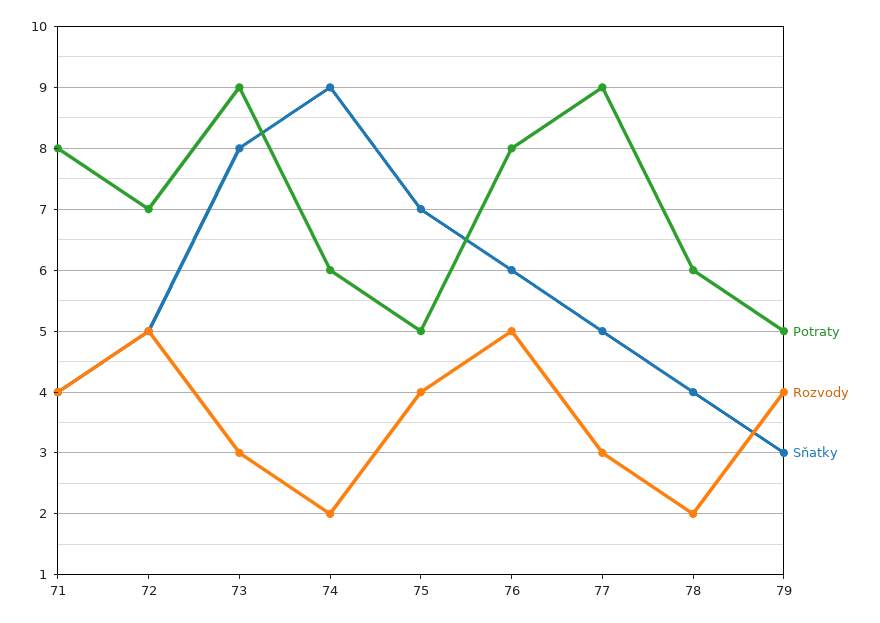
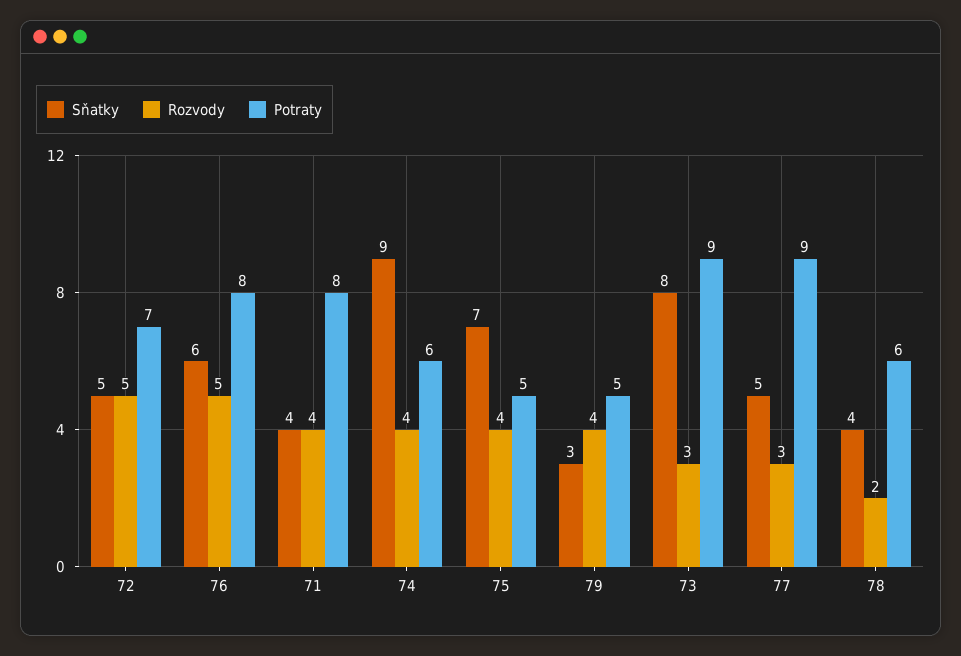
  {
    "Potraty": {
      "71": 8,
      "72": 7,
      "73": 9,
      "74": 6,
      "75": 5,
      "76": 8,
      "77": 9,
      "78": 6,
      "79": 5
    },
    "Rozvody": {
      "71": 4,
      "72": 5,
      "73": 3,
-     "74": 2,
+     "74": 4,
      "75": 4,
      "76": 5,
      "77": 3,
      "78": 2,
      "79": 4
    },
    "Sňatky": {
      "71": 4,
      "72": 5,
      "73": 8,
      "74": 9,
      "75": 7,
      "76": 6,
      "77": 5,
      "78": 4,
      "79": 3
    }
  }

